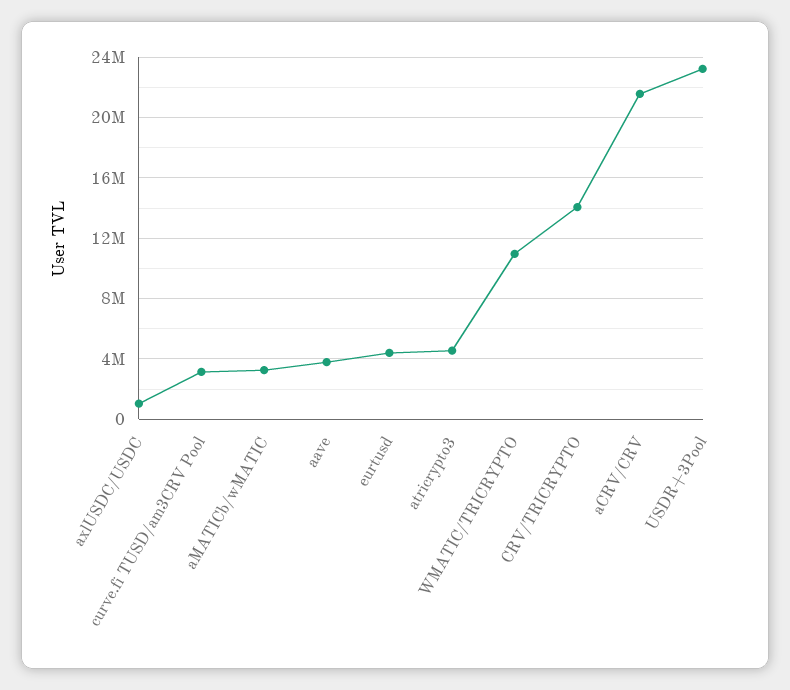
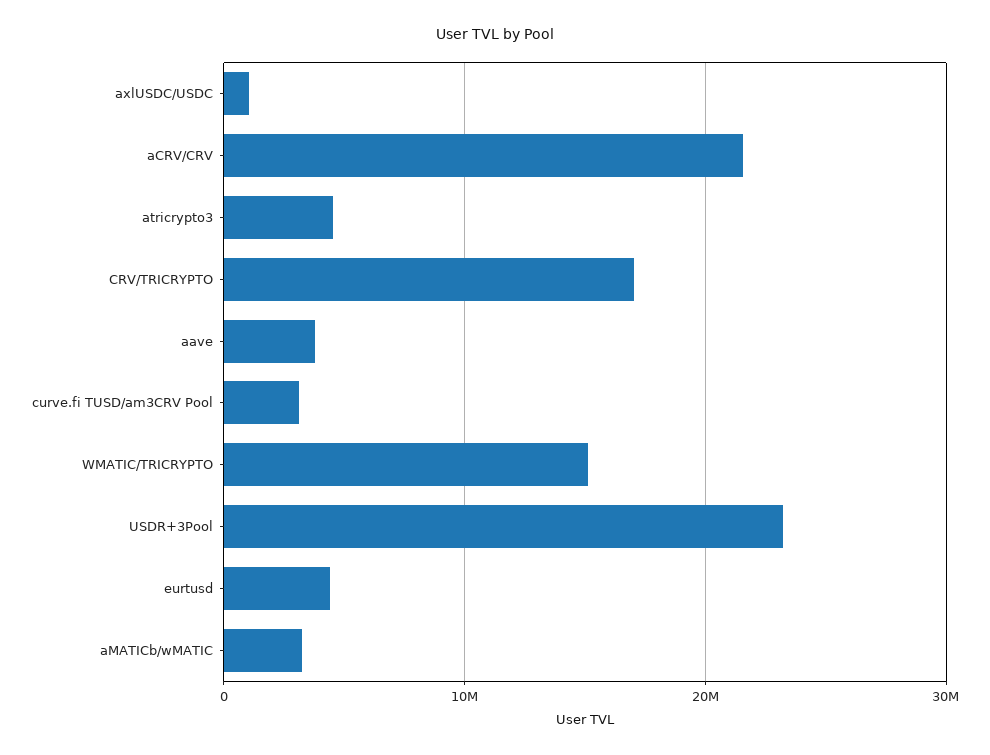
  {
    "axlUSDC/USDC": 1000000,
    "curve.fi TUSD/am3CRV Pool": 3000000,
    "aMATICb/wMATIC": 3000000,
    "aave": 4000000,
    "eurtusd": 4500000,
    "atricrypto3": 4500000,
-   "WMATIC/TRICRYPTO": 11000000,
+   "WMATIC/TRICRYPTO": 15000000,
-   "CRV/TRICRYPTO": 14000000,
+   "CRV/TRICRYPTO": 17000000,
    "aCRV/CRV": 21500000,
    "USDR+3Pool": 23000000
  }

